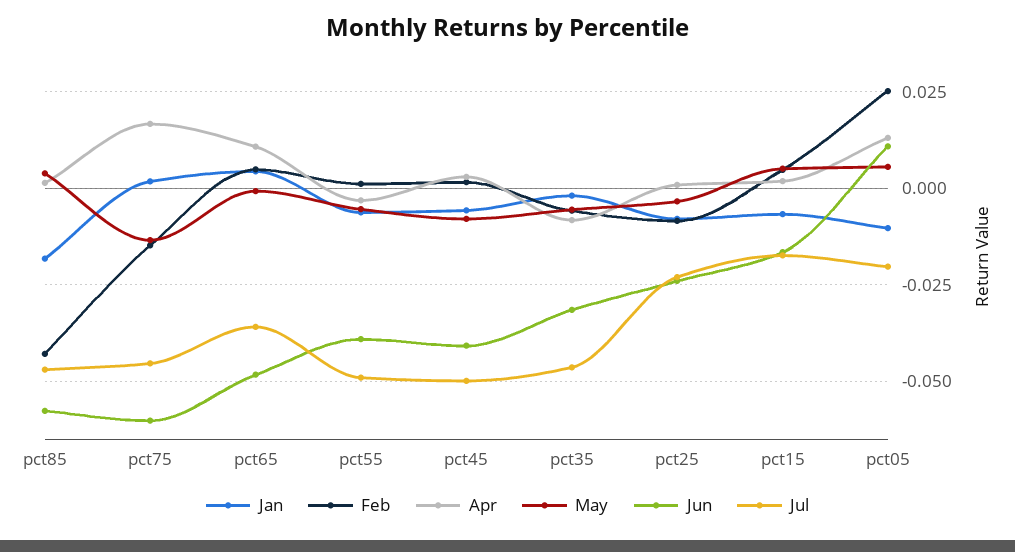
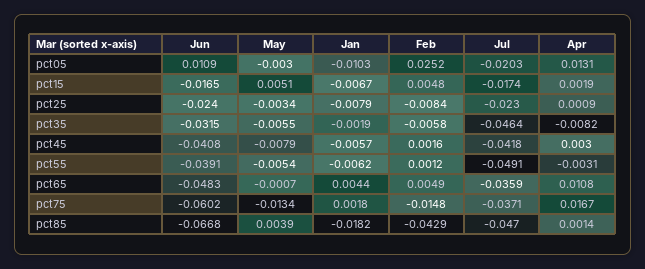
  {
    "Jan": {
      "pct85": -0.0182,
      "pct75": 0.0018,
      "pct65": 0.0044,
      "pct55": -0.0062,
      "pct45": -0.0057,
      "pct35": -0.0019,
      "pct25": -0.0079,
      "pct15": -0.0067,
      "pct05": -0.0103
    },
    "Feb": {
      "pct85": -0.0429,
      "pct75": -0.0148,
      "pct65": 0.0049,
      "pct55": 0.0012,
      "pct45": 0.0016,
      "pct35": -0.0058,
      "pct25": -0.0084,
      "pct15": 0.0048,
      "pct05": 0.0252
    },
    "Apr": {
      "pct85": 0.0014,
      "pct75": 0.0167,
      "pct65": 0.0108,
      "pct55": -0.0031,
      "pct45": 0.003,
      "pct35": -0.0082,
      "pct25": 0.0009,
      "pct15": 0.0019,
      "pct05": 0.0131
    },
    "May": {
      "pct85": 0.0039,
      "pct75": -0.0134,
      "pct65": -0.0007,
      "pct55": -0.0054,
      "pct45": -0.0079,
      "pct35": -0.0055,
      "pct25": -0.0034,
      "pct15": 0.0051,
-     "pct05": 0.005
+     "pct05": -0.003
    },
    "Jun": {
-     "pct85": -0.0575,
+     "pct85": -0.0668,
      "pct75": -0.0602,
      "pct65": -0.0483,
      "pct55": -0.0391,
      "pct45": -0.0408,
      "pct35": -0.0315,
      "pct25": -0.024,
      "pct15": -0.0165,
      "pct05": 0.0109
    },
    "Jul": {
      "pct85": -0.047,
-     "pct75": -0.045,
+     "pct75": -0.0371,
      "pct65": -0.0359,
      "pct55": -0.0491,
-     "pct45": -0.05,
+     "pct45": -0.0418,
      "pct35": -0.0464,
      "pct25": -0.023,
      "pct15": -0.0174,
      "pct05": -0.0203
    }
  }

